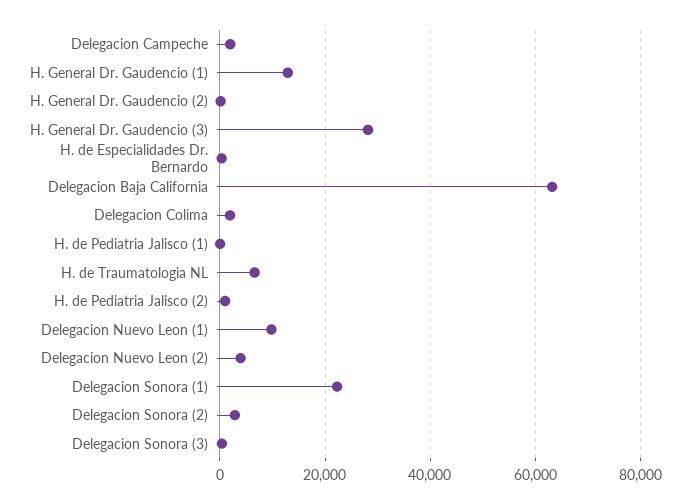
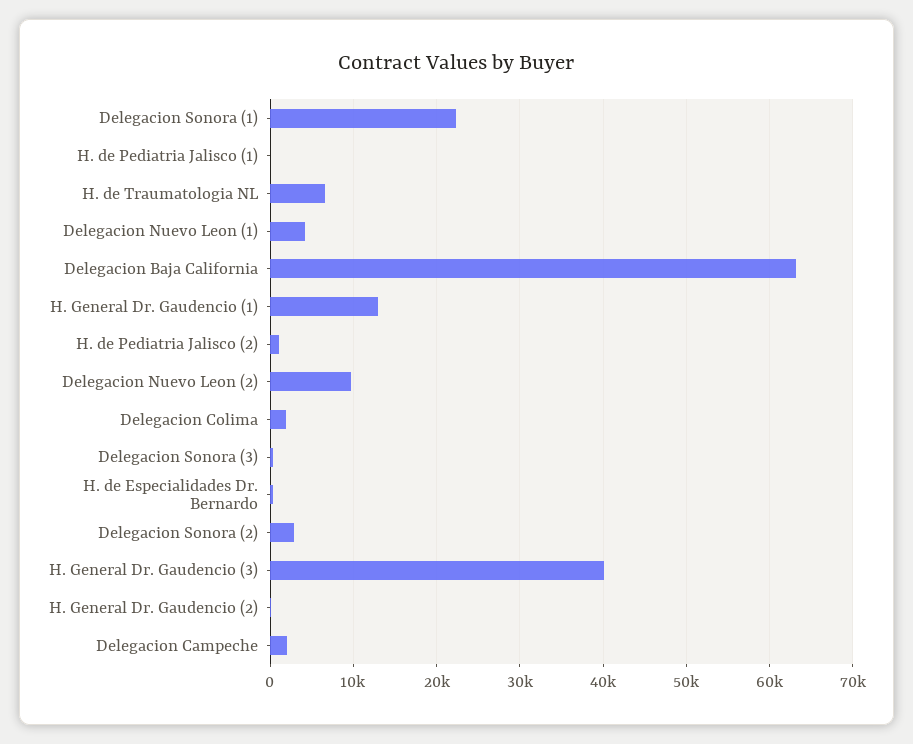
  {
    "Delegacion Campeche": 2000,
    "H. General Dr. Gaudencio (1)": 13000,
    "H. General Dr. Gaudencio (2)": 0,
-   "H. General Dr. Gaudencio (3)": 28000,
+   "H. General Dr. Gaudencio (3)": 40000,
    "H. de Especialidades Dr. Bernardo": 0,
    "Delegacion Baja California": 63000,
    "Delegacion Colima": 2000,
    "H. de Pediatria Jalisco (1)": 0,
    "H. de Traumatologia NL": 7000,
    "H. de Pediatria Jalisco (2)": 1000,
-   "Delegacion Nuevo Leon (1)": 10000,
+   "Delegacion Nuevo Leon (1)": 4000,
-   "Delegacion Nuevo Leon (2)": 4000,
+   "Delegacion Nuevo Leon (2)": 10000,
    "Delegacion Sonora (1)": 22000,
    "Delegacion Sonora (2)": 3000,
    "Delegacion Sonora (3)": 0
  }

